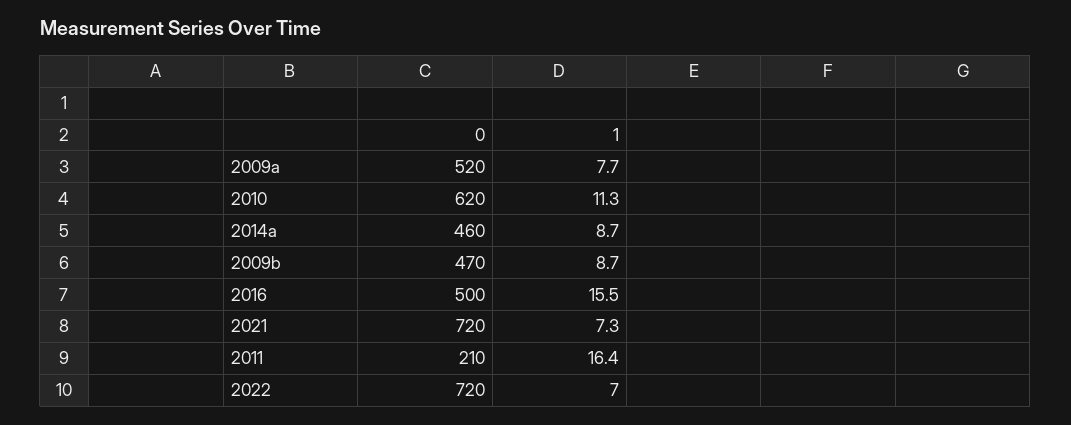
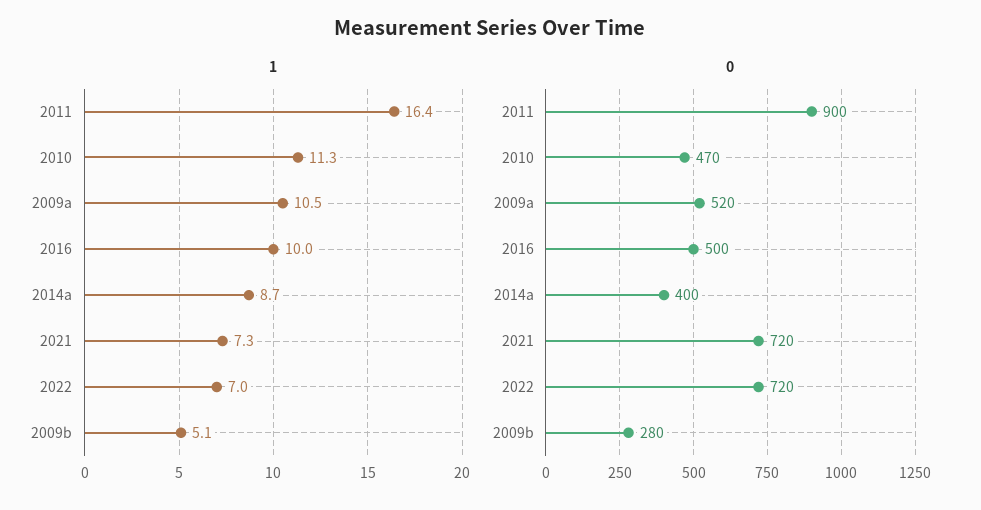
  {
    "0": {
      "2009a": 520,
-     "2010": 620,
+     "2010": 470,
-     "2014a": 460,
+     "2014a": 400,
-     "2009b": 470,
+     "2009b": 280,
      "2016": 500,
      "2021": 720,
-     "2011": 210,
+     "2011": 900,
      "2022": 720
    },
    "1": {
-     "2009a": 7.7,
+     "2009a": 10.5,
      "2010": 11.3,
      "2014a": 8.7,
-     "2009b": 8.7,
+     "2009b": 5.1,
-     "2016": 15.5,
+     "2016": 10,
      "2021": 7.3,
      "2011": 16.4,
      "2022": 7
    }
  }

